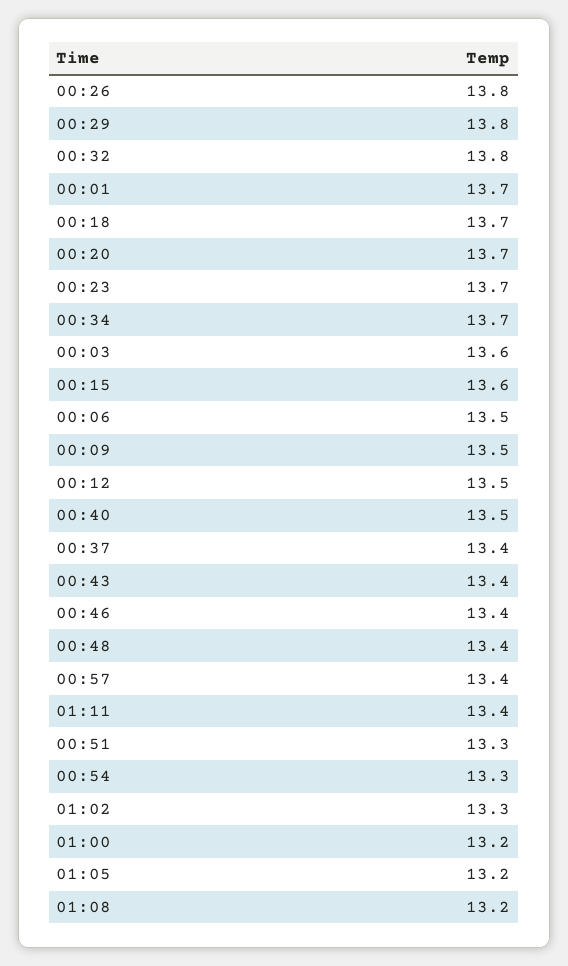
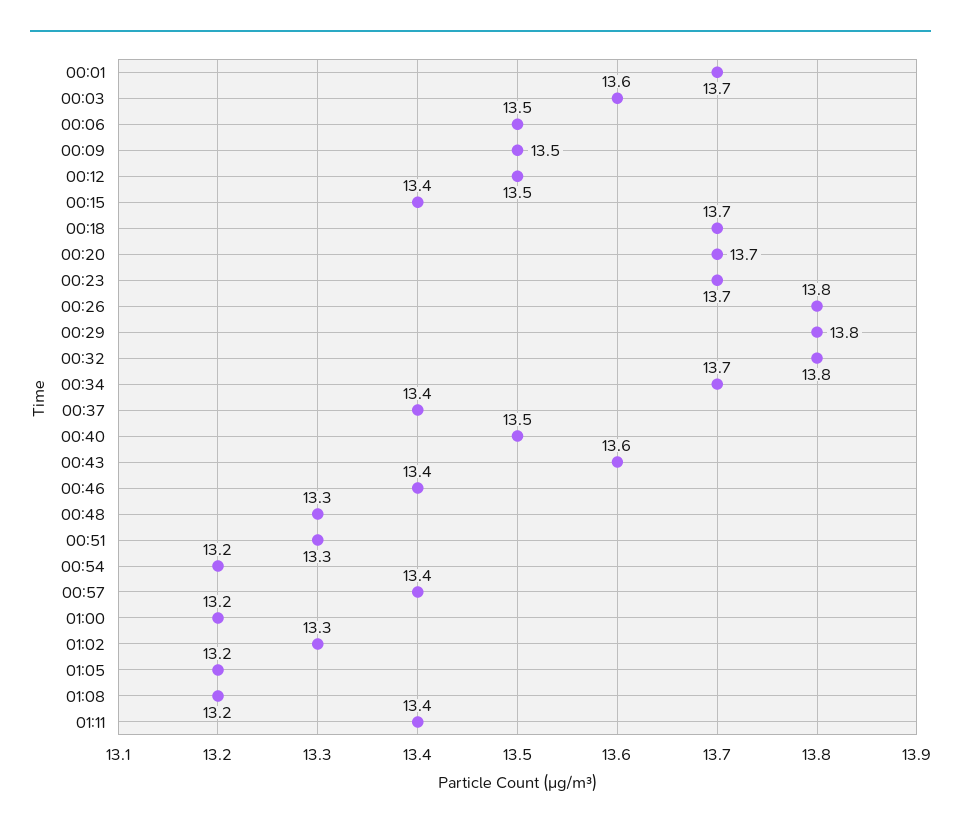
  {
    "00:26": 13.8,
    "00:29": 13.8,
    "00:32": 13.8,
    "00:01": 13.7,
    "00:18": 13.7,
    "00:20": 13.7,
    "00:23": 13.7,
    "00:34": 13.7,
    "00:03": 13.6,
-   "00:15": 13.6,
+   "00:15": 13.4,
    "00:06": 13.5,
    "00:09": 13.5,
    "00:12": 13.5,
    "00:40": 13.5,
    "00:37": 13.4,
-   "00:43": 13.4,
+   "00:43": 13.6,
    "00:46": 13.4,
-   "00:48": 13.4,
+   "00:48": 13.3,
    "00:57": 13.4,
    "01:11": 13.4,
    "00:51": 13.3,
-   "00:54": 13.3,
+   "00:54": 13.2,
    "01:02": 13.3,
    "01:00": 13.2,
    "01:05": 13.2,
    "01:08": 13.2
  }

